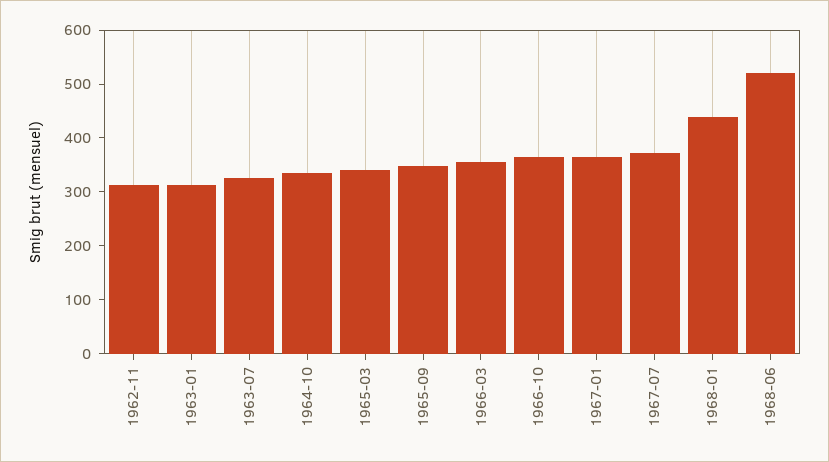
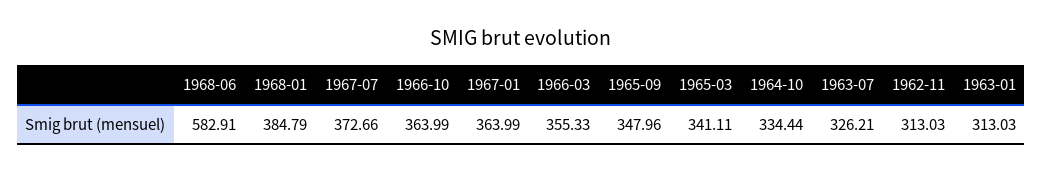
  {
    "1962-11": 313.03,
    "1963-01": 313.03,
    "1963-07": 326.21,
    "1964-10": 334.44,
    "1965-03": 341.11,
    "1965-09": 347.96,
    "1966-03": 355.33,
    "1966-10": 363.99,
    "1967-01": 363.99,
    "1967-07": 372.66,
-   "1968-01": 440,
+   "1968-01": 384.79,
-   "1968-06": 520
+   "1968-06": 582.91
  }

